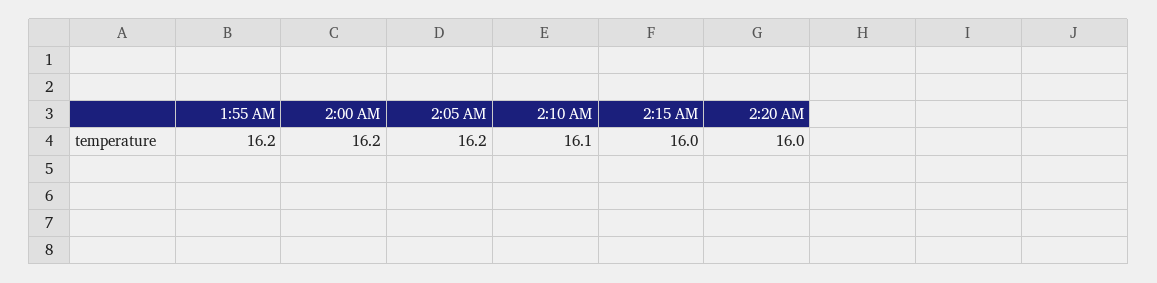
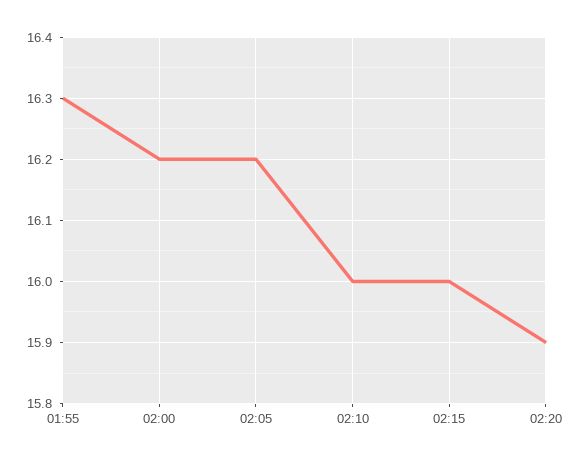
  {
-   "1:55 AM": 16.2,
+   "1:55 AM": 16.3,
    "2:00 AM": 16.2,
    "2:05 AM": 16.2,
-   "2:10 AM": 16.1,
+   "2:10 AM": 16,
    "2:15 AM": 16,
-   "2:20 AM": 16
+   "2:20 AM": 15.9
  }

